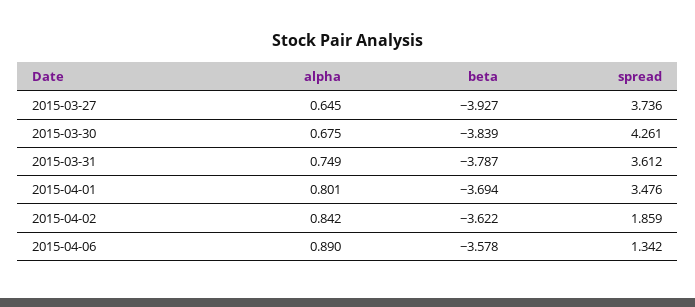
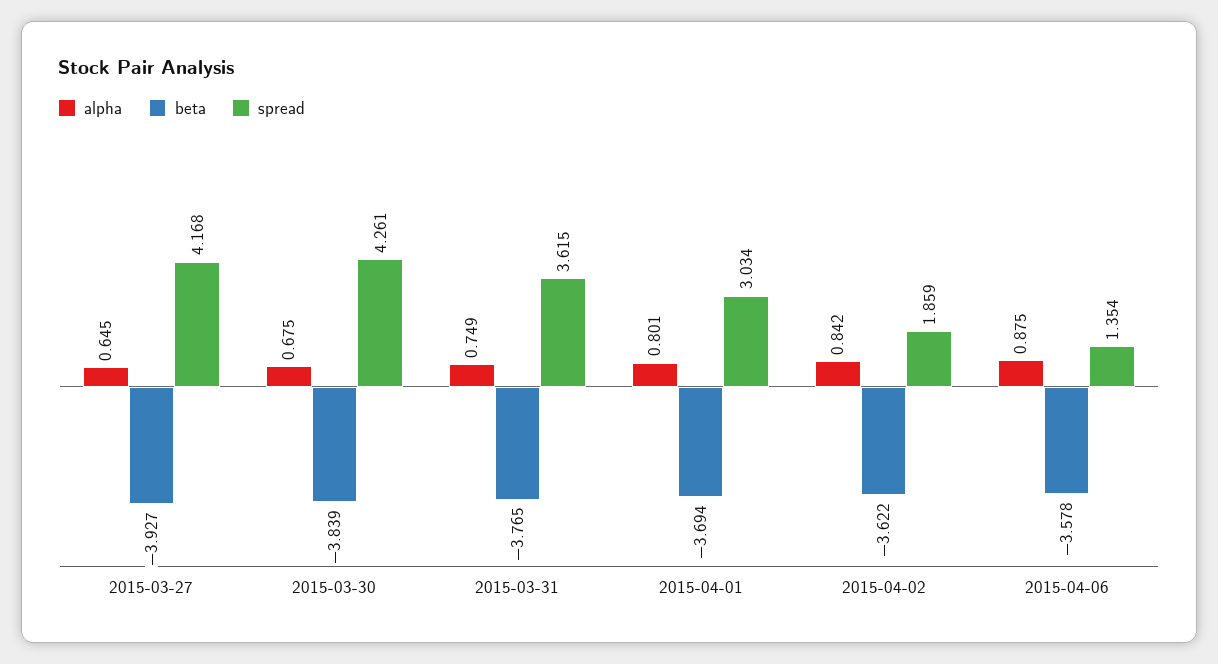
  {
    "alpha": {
      "2015-03-27": 0.645,
      "2015-03-30": 0.675,
      "2015-03-31": 0.749,
      "2015-04-01": 0.801,
      "2015-04-02": 0.842,
-     "2015-04-06": 0.89
+     "2015-04-06": 0.875
    },
    "beta": {
      "2015-03-27": -3.927,
      "2015-03-30": -3.839,
-     "2015-03-31": -3.787,
+     "2015-03-31": -3.765,
      "2015-04-01": -3.694,
      "2015-04-02": -3.622,
      "2015-04-06": -3.578
    },
    "spread": {
-     "2015-03-27": 3.736,
+     "2015-03-27": 4.168,
      "2015-03-30": 4.261,
-     "2015-03-31": 3.612,
+     "2015-03-31": 3.615,
-     "2015-04-01": 3.476,
+     "2015-04-01": 3.034,
      "2015-04-02": 1.859,
-     "2015-04-06": 1.342
+     "2015-04-06": 1.354
    }
  }

